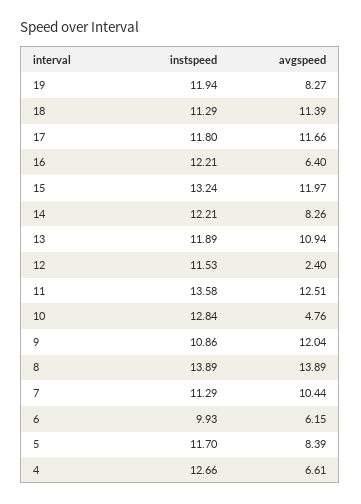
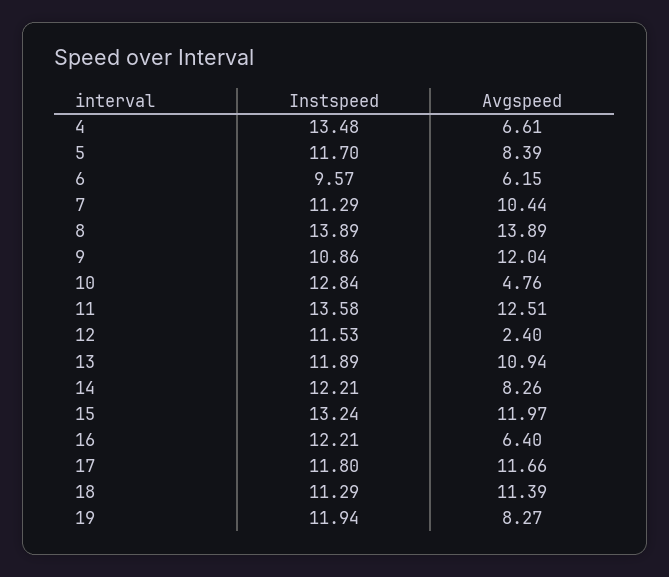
  {
    "instspeed": {
      "19": 11.94,
      "18": 11.29,
      "17": 11.8,
      "16": 12.21,
      "15": 13.24,
      "14": 12.21,
      "13": 11.89,
      "12": 11.53,
      "11": 13.58,
      "10": 12.84,
      "9": 10.86,
      "8": 13.89,
      "7": 11.29,
-     "6": 9.93,
+     "6": 9.57,
      "5": 11.7,
-     "4": 12.66
+     "4": 13.48
    },
    "avgspeed": {
      "19": 8.27,
      "18": 11.39,
      "17": 11.66,
      "16": 6.4,
      "15": 11.97,
      "14": 8.26,
      "13": 10.94,
      "12": 2.4,
      "11": 12.51,
      "10": 4.76,
      "9": 12.04,
      "8": 13.89,
      "7": 10.44,
      "6": 6.15,
      "5": 8.39,
      "4": 6.61
    }
  }

